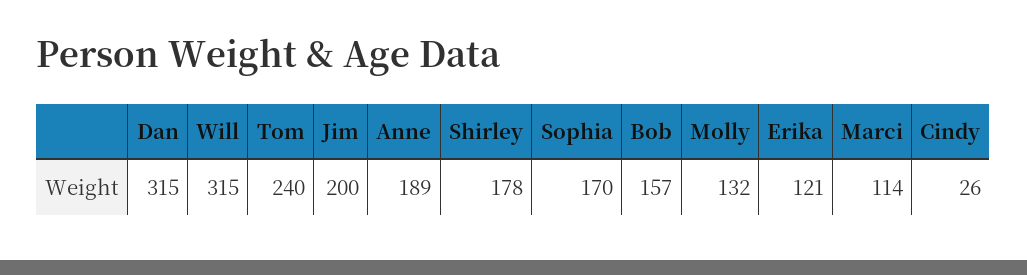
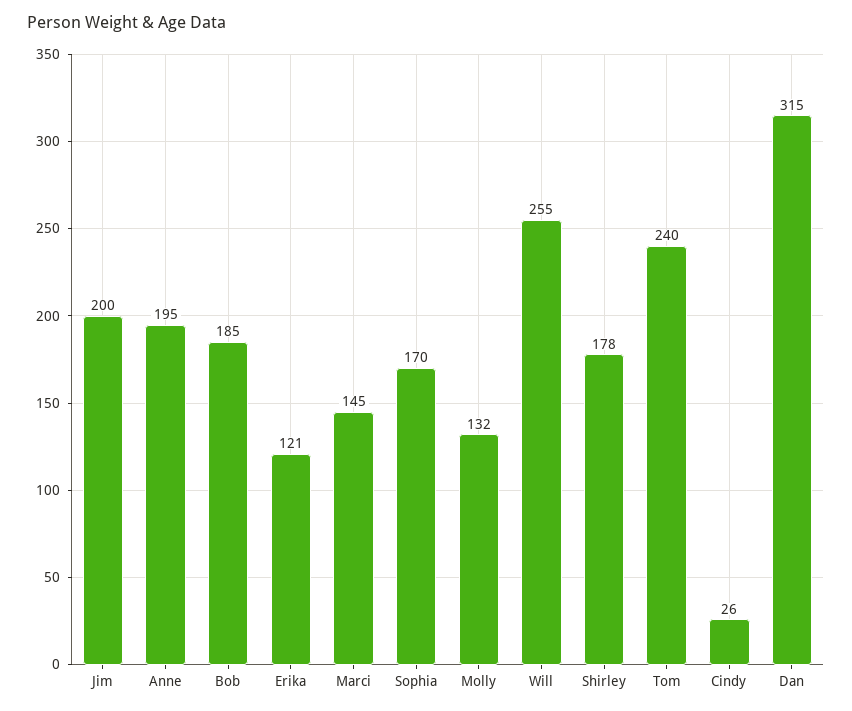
  {
    "Dan": 315,
-   "Will": 315,
+   "Will": 255,
    "Tom": 240,
    "Jim": 200,
-   "Anne": 189,
+   "Anne": 195,
    "Shirley": 178,
    "Sophia": 170,
-   "Bob": 157,
+   "Bob": 185,
    "Molly": 132,
    "Erika": 121,
-   "Marci": 114,
+   "Marci": 145,
    "Cindy": 26
  }

